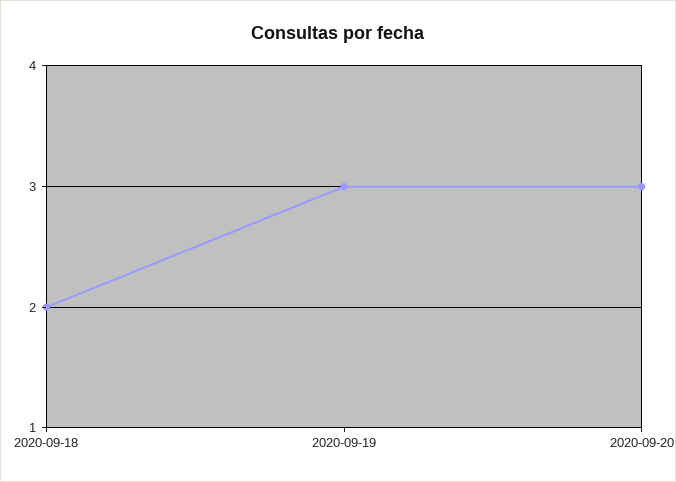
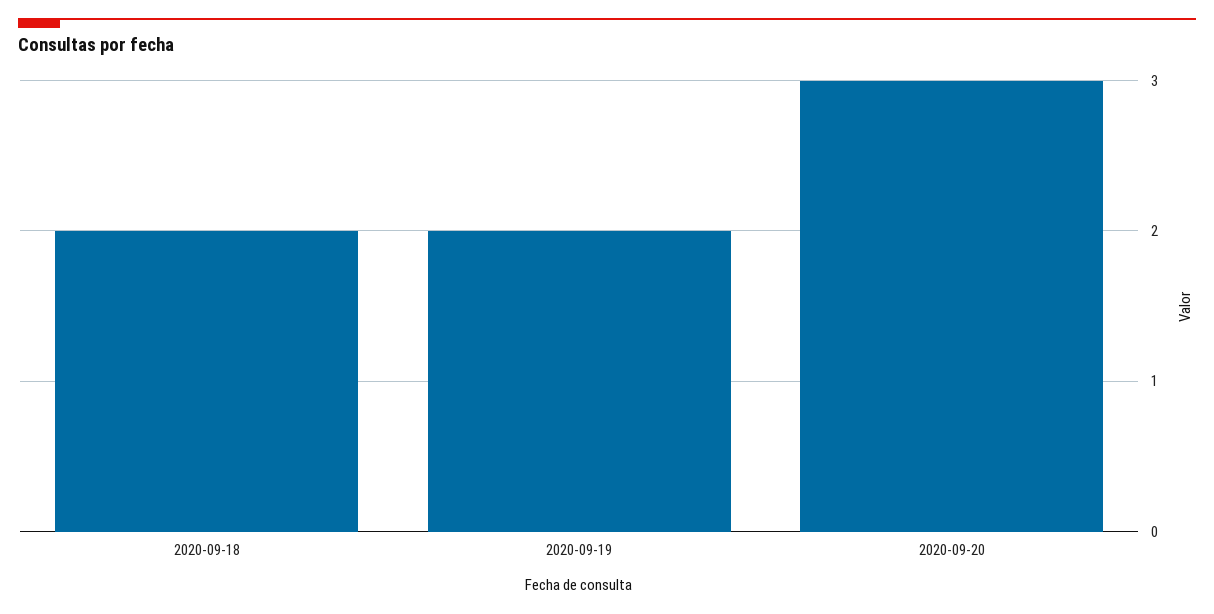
  {
    "2020-09-18": 2,
-   "2020-09-19": 3,
+   "2020-09-19": 2,
    "2020-09-20": 3
  }

